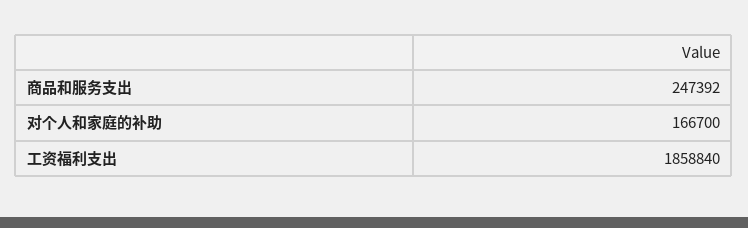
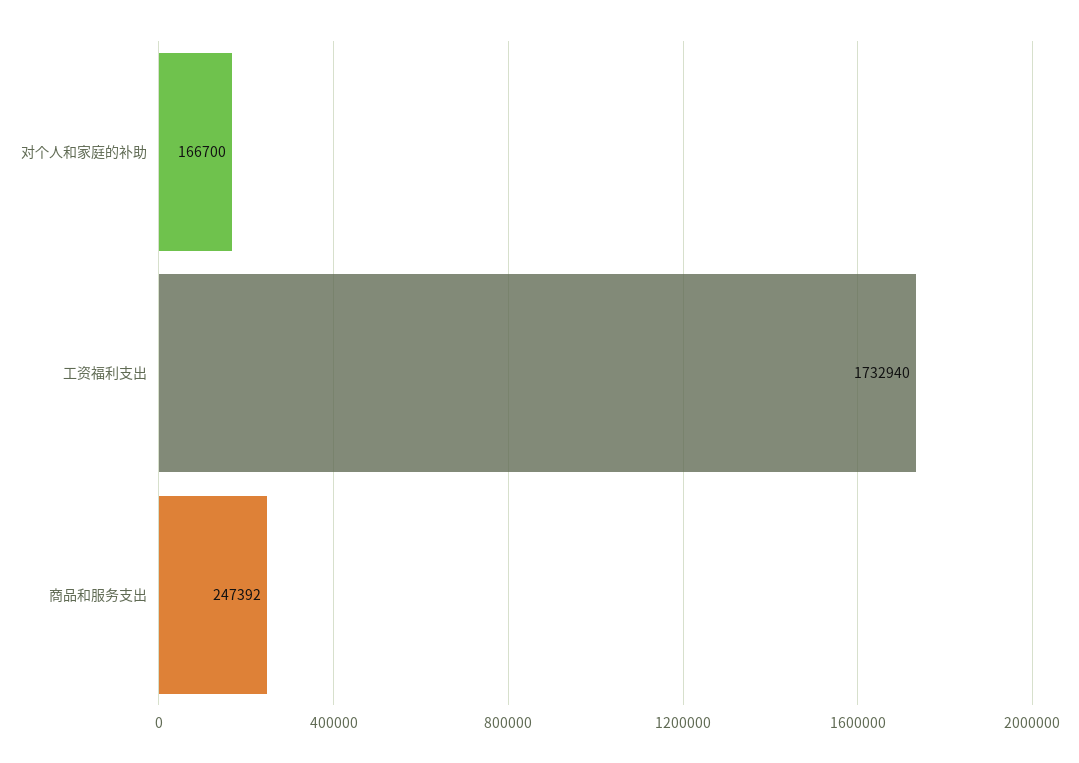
  {
    "商品和服务支出": 247392,
    "对个人和家庭的补助": 166700,
-   "工资福利支出": 1858840
+   "工资福利支出": 1732940
  }

